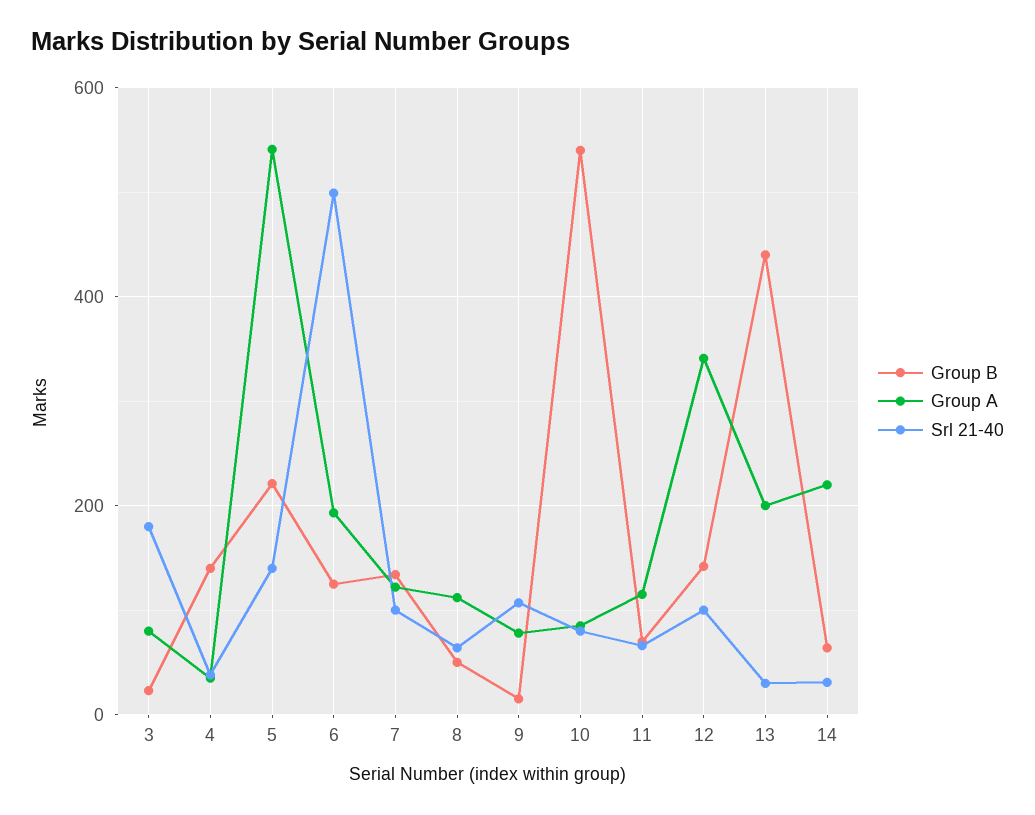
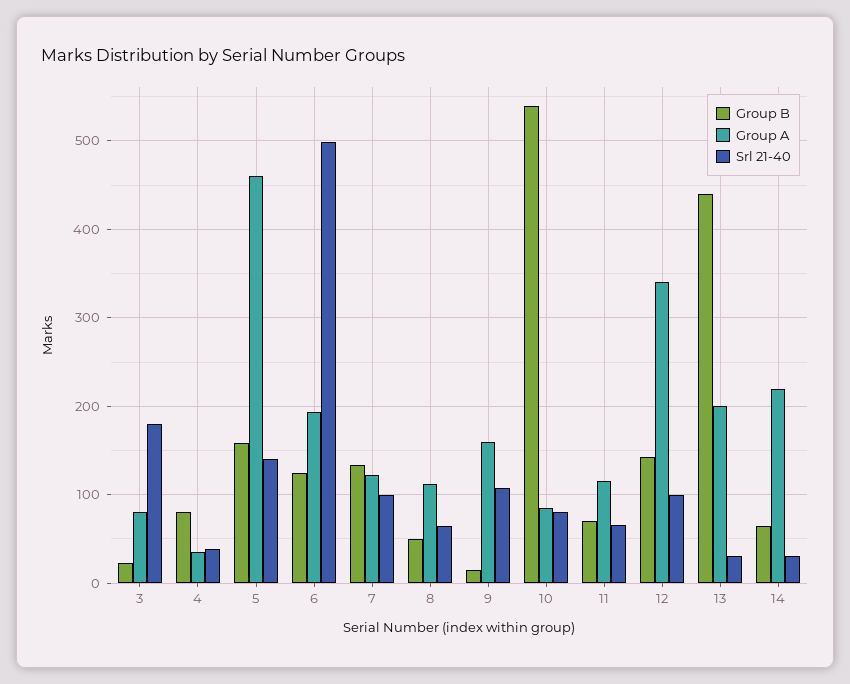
  {
    "Group B": {
      "3": 20,
-     "4": 140,
+     "4": 80,
-     "5": 220,
+     "5": 160,
      "6": 130,
      "7": 130,
      "8": 50,
      "9": 20,
      "10": 540,
      "11": 70,
      "12": 140,
      "13": 440,
      "14": 60
    },
    "Group A": {
      "3": 80,
      "4": 40,
-     "5": 540,
+     "5": 460,
      "6": 190,
      "7": 120,
      "8": 110,
-     "9": 80,
+     "9": 160,
      "10": 90,
      "11": 120,
      "12": 340,
      "13": 200,
      "14": 220
    },
    "Srl 21-40": {
      "3": 180,
      "4": 40,
      "5": 140,
      "6": 500,
      "7": 100,
      "8": 60,
      "9": 110,
      "10": 80,
      "11": 70,
      "12": 100,
      "13": 30,
      "14": 30
    }
  }

